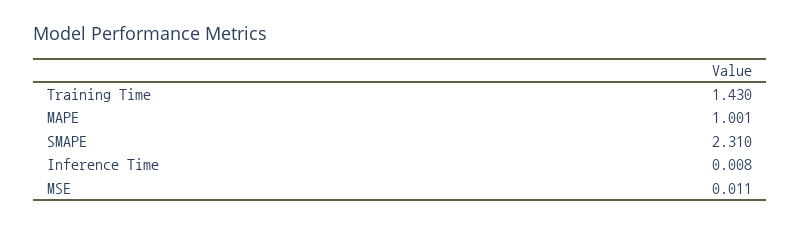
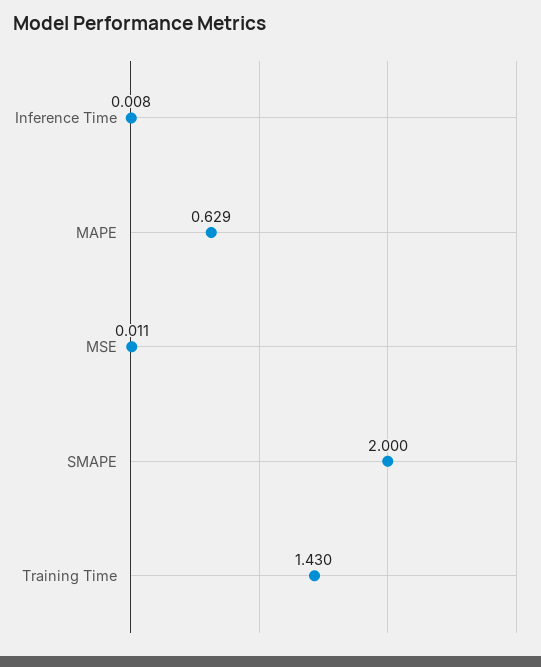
  {
    "Training Time": 1.43,
-   "MAPE": 1.001,
+   "MAPE": 0.629,
-   "SMAPE": 2.31,
+   "SMAPE": 2,
    "Inference Time": 0.008,
    "MSE": 0.011
  }

